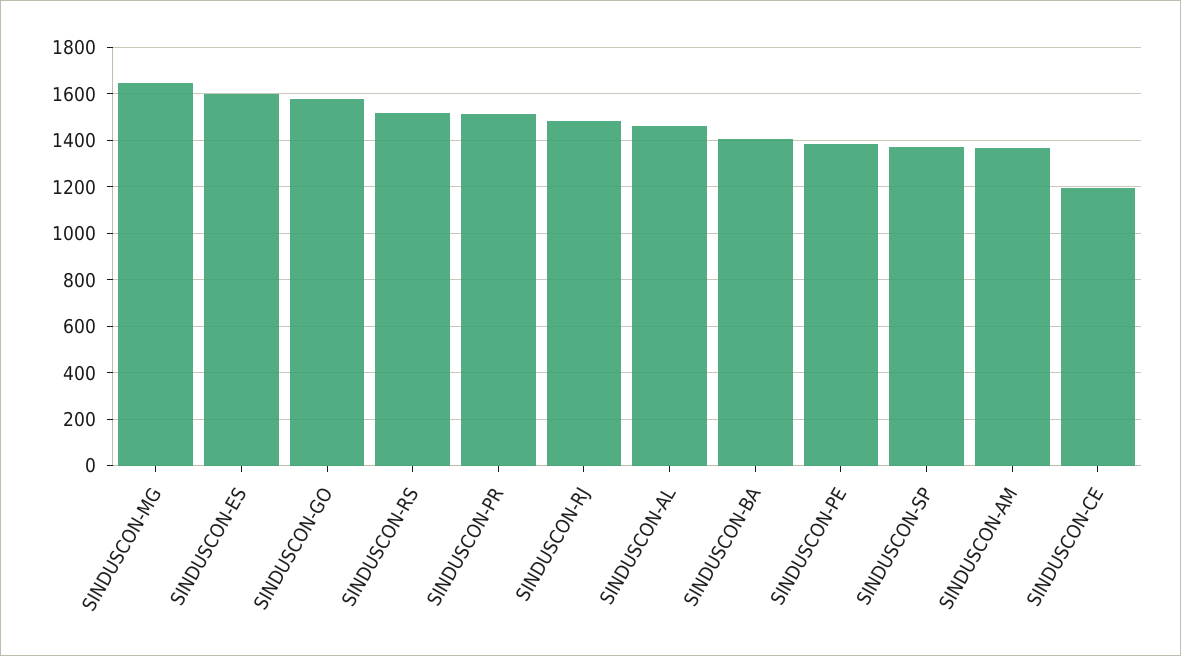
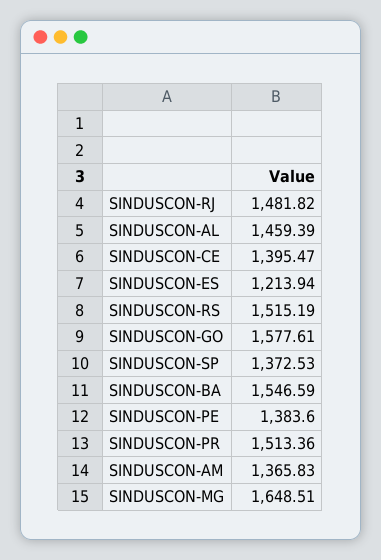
  {
    "SINDUSCON-MG": 1648.51,
-   "SINDUSCON-ES": 1600,
+   "SINDUSCON-ES": 1213.94,
    "SINDUSCON-GO": 1577.61,
    "SINDUSCON-RS": 1515.19,
    "SINDUSCON-PR": 1513.36,
    "SINDUSCON-RJ": 1481.82,
    "SINDUSCON-AL": 1459.39,
-   "SINDUSCON-BA": 1400,
+   "SINDUSCON-BA": 1546.59,
    "SINDUSCON-PE": 1383.6,
    "SINDUSCON-SP": 1372.53,
    "SINDUSCON-AM": 1365.83,
-   "SINDUSCON-CE": 1200
+   "SINDUSCON-CE": 1395.47
  }

